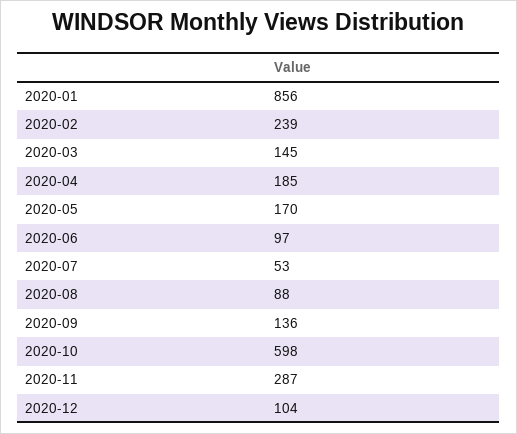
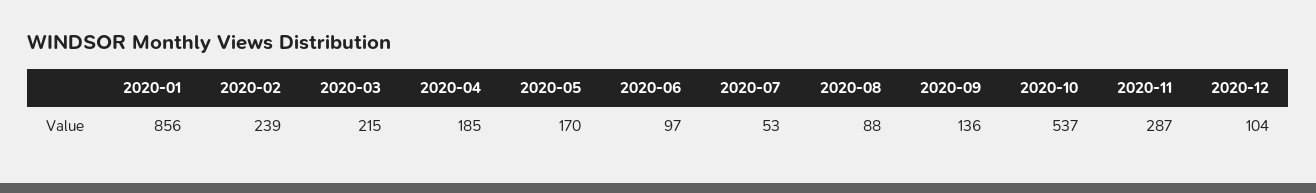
  {
    "2020-01": 856,
    "2020-02": 239,
-   "2020-03": 145,
+   "2020-03": 215,
    "2020-04": 185,
    "2020-05": 170,
    "2020-06": 97,
    "2020-07": 53,
    "2020-08": 88,
    "2020-09": 136,
-   "2020-10": 598,
+   "2020-10": 537,
    "2020-11": 287,
    "2020-12": 104
  }

